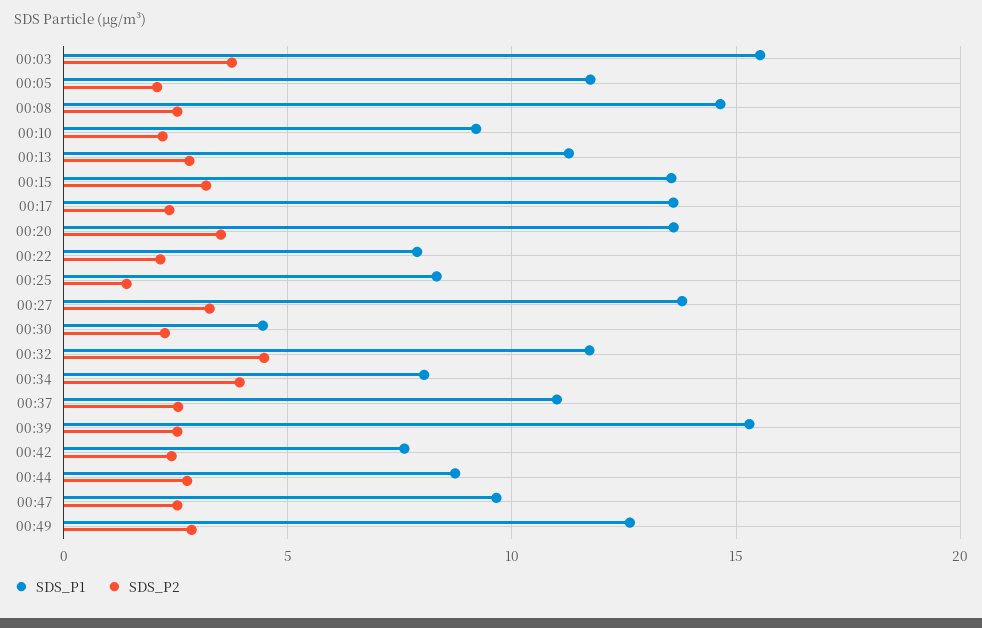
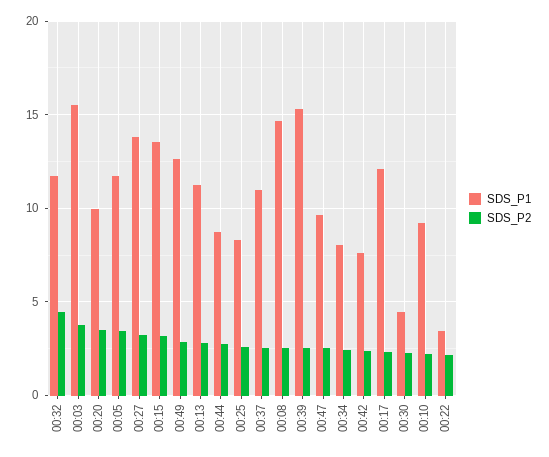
  {
    "SDS_P1": {
      "00:03": 15.5,
      "00:05": 12,
      "00:08": 14.5,
      "00:10": 9,
      "00:13": 11.5,
      "00:15": 13.5,
-     "00:17": 13.5,
+     "00:17": 12,
-     "00:20": 13.5,
+     "00:20": 10,
-     "00:22": 8,
+     "00:22": 3.5,
      "00:25": 8.5,
      "00:27": 14,
      "00:30": 4.5,
      "00:32": 11.5,
      "00:34": 8,
      "00:37": 11,
      "00:39": 15.5,
      "00:42": 7.5,
      "00:44": 8.5,
      "00:47": 9.5,
      "00:49": 12.5
    },
    "SDS_P2": {
      "00:03": 4,
-     "00:05": 2,
+     "00:05": 3.5,
      "00:08": 2.5,
      "00:10": 2,
      "00:13": 3,
      "00:15": 3,
      "00:17": 2.5,
      "00:20": 3.5,
      "00:22": 2,
-     "00:25": 1.5,
+     "00:25": 2.5,
      "00:27": 3.5,
      "00:30": 2.5,
      "00:32": 4.5,
-     "00:34": 4,
+     "00:34": 2.5,
      "00:37": 2.5,
      "00:39": 2.5,
      "00:42": 2.5,
      "00:44": 3,
      "00:47": 2.5,
      "00:49": 3
    }
  }

